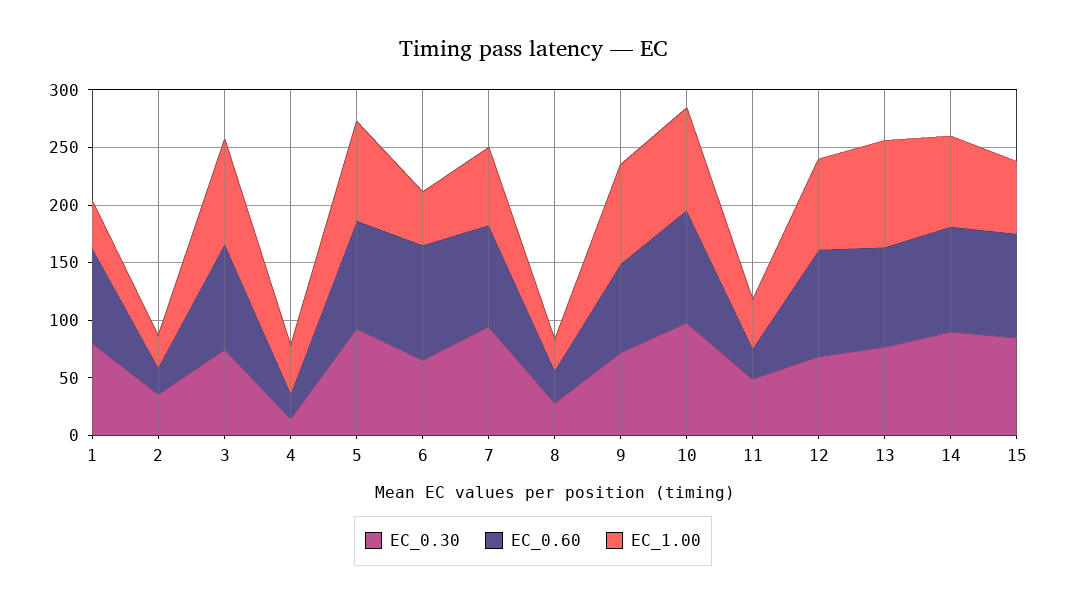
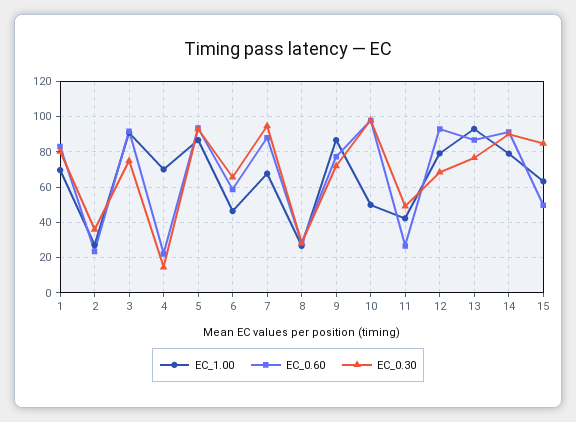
  {
    "EC_0.30": {
      "1": 80,
      "2": 35,
      "3": 75,
      "4": 15,
      "5": 95,
      "6": 65,
      "7": 95,
      "8": 30,
      "9": 70,
      "10": 100,
      "11": 50,
      "12": 70,
      "13": 75,
      "14": 90,
      "15": 85
    },
    "EC_0.60": {
      "1": 85,
      "2": 25,
      "3": 90,
      "4": 20,
      "5": 95,
-     "6": 100,
+     "6": 60,
      "7": 90,
      "8": 30,
      "9": 75,
      "10": 100,
      "11": 25,
      "12": 95,
      "13": 85,
      "14": 90,
-     "15": 90
+     "15": 50
    },
    "EC_1.00": {
-     "1": 40,
+     "1": 70,
      "2": 25,
      "3": 90,
-     "4": 40,
+     "4": 70,
      "5": 85,
      "6": 45,
      "7": 70,
      "8": 25,
      "9": 85,
-     "10": 90,
+     "10": 50,
      "11": 40,
      "12": 80,
      "13": 95,
      "14": 80,
      "15": 65
    }
  }

